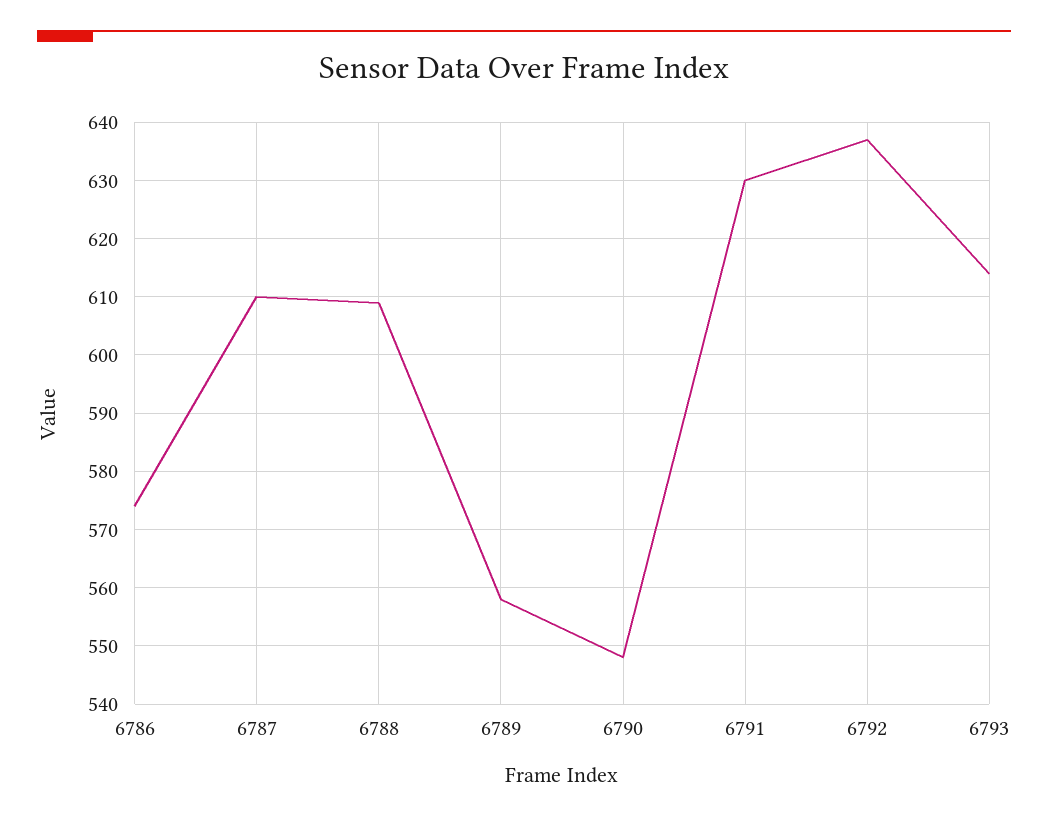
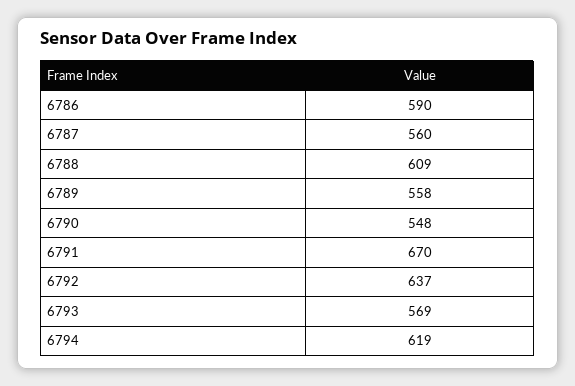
  {
-   "6786": 575,
+   "6786": 590,
-   "6787": 610,
+   "6787": 560,
    "6788": 609,
    "6789": 558,
    "6790": 548,
-   "6791": 630,
+   "6791": 670,
    "6792": 637,
-   "6793": 615
+   "6793": 569,
+   "6794": 619
  }

